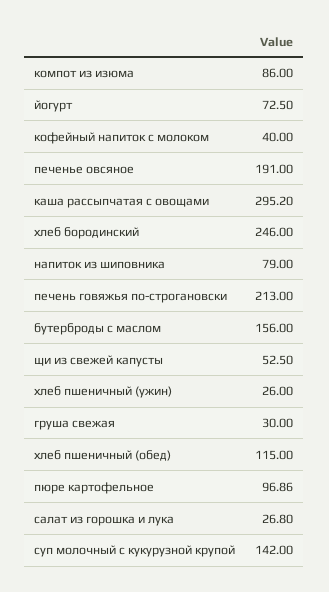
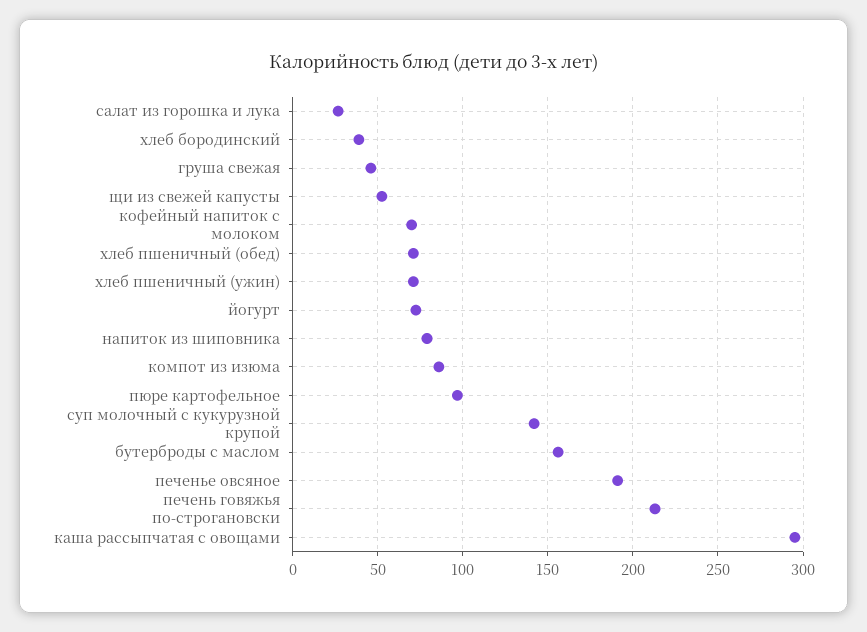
  {
    "компот из изюма": 86,
    "йогурт": 72.5,
-   "кофейный напиток с молоком": 40,
+   "кофейный напиток с молоком": 70,
    "печенье овсяное": 191,
    "каша рассыпчатая с овощами": 295.2,
-   "хлеб бородинский": 246,
+   "хлеб бородинский": 40,
    "напиток из шиповника": 79,
    "печень говяжья по-строгановски": 213,
    "бутерброды с маслом": 156,
    "щи из свежей капусты": 52.5,
-   "хлеб пшеничный (ужин)": 26,
+   "хлеб пшеничный (ужин)": 70,
-   "груша свежая": 30,
+   "груша свежая": 45,
-   "хлеб пшеничный (обед)": 115,
+   "хлеб пшеничный (обед)": 70,
    "пюре картофельное": 96.86,
    "салат из горошка и лука": 26.8,
    "суп молочный с кукурузной крупой": 142
  }

